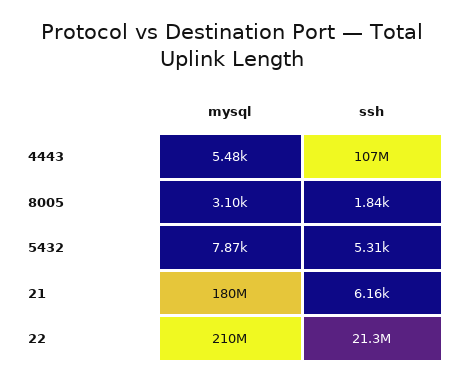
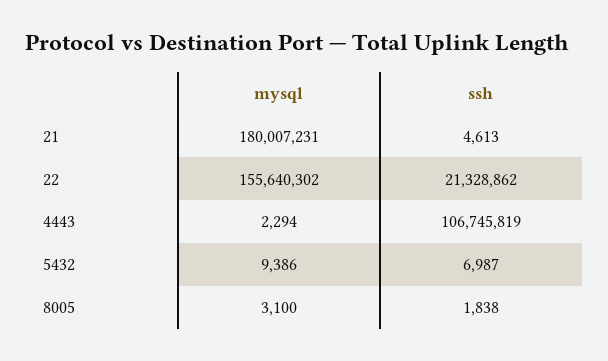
  {
    "mysql": {
-     "4443": 5480,
+     "4443": 2294,
      "8005": 3100,
-     "5432": 7870,
+     "5432": 9386,
      "21": 180007231,
-     "22": 210000000
+     "22": 155640302
    },
    "ssh": {
      "4443": 106745819,
      "8005": 1838,
-     "5432": 5310,
+     "5432": 6987,
-     "21": 6160,
+     "21": 4613,
      "22": 21328862
    }
  }

